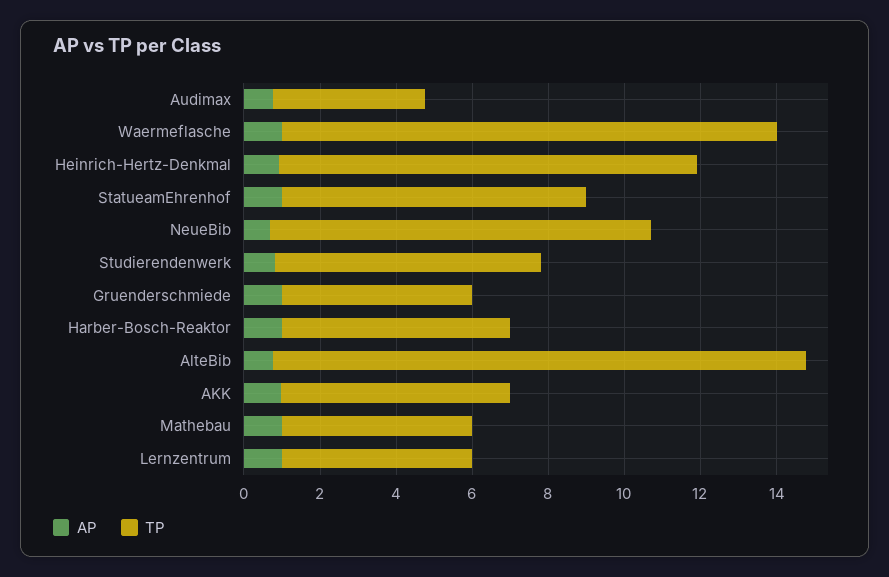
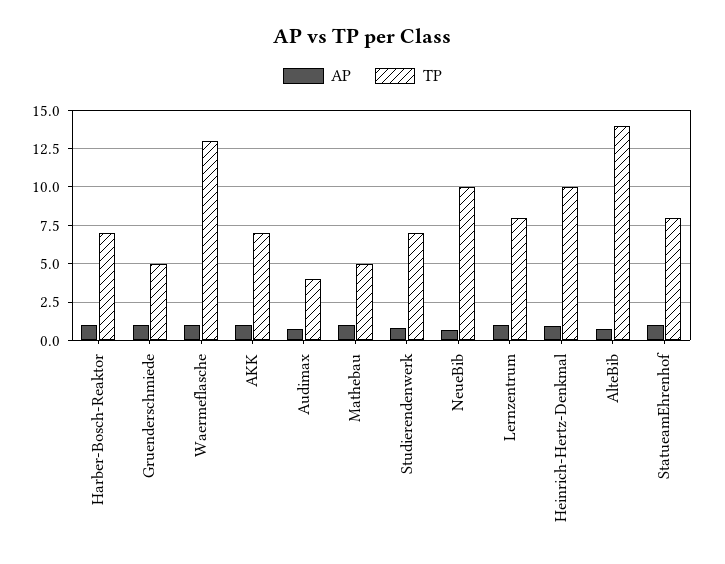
  {
    "AP": {
      "Audimax": 1,
      "Waermeflasche": 1,
      "Heinrich-Hertz-Denkmal": 1,
      "StatueamEhrenhof": 1,
      "NeueBib": 0.5,
      "Studierendenwerk": 1,
      "Gruenderschmiede": 1,
      "Harber-Bosch-Reaktor": 1,
      "AlteBib": 1,
      "AKK": 1,
      "Mathebau": 1,
      "Lernzentrum": 1
    },
    "TP": {
      "Audimax": 4,
      "Waermeflasche": 13,
-     "Heinrich-Hertz-Denkmal": 11,
+     "Heinrich-Hertz-Denkmal": 10,
      "StatueamEhrenhof": 8,
      "NeueBib": 10,
      "Studierendenwerk": 7,
      "Gruenderschmiede": 5,
-     "Harber-Bosch-Reaktor": 6,
+     "Harber-Bosch-Reaktor": 7,
      "AlteBib": 14,
-     "AKK": 6,
+     "AKK": 7,
      "Mathebau": 5,
-     "Lernzentrum": 5
+     "Lernzentrum": 8
    }
  }

